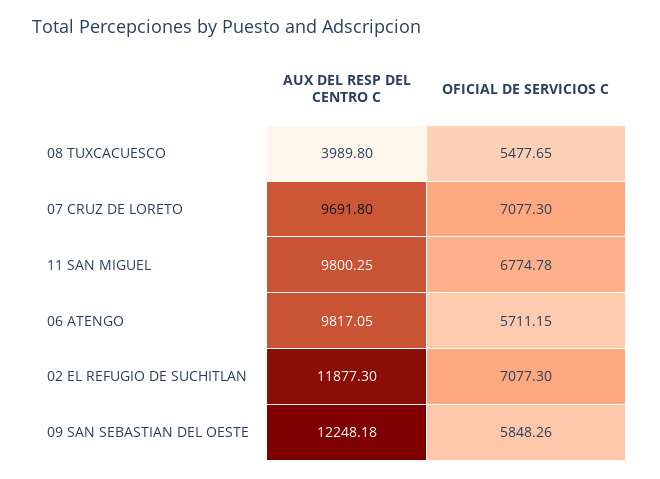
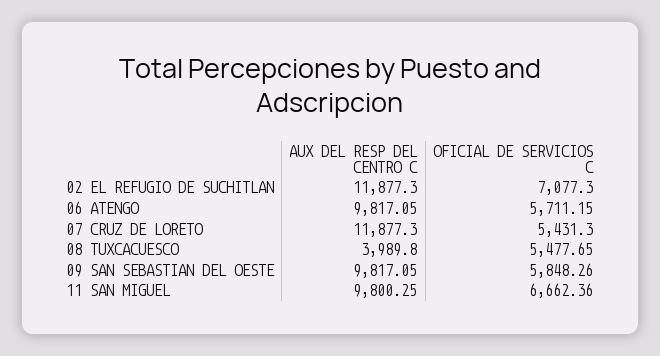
  {
    "AUX DEL RESP DEL CENTRO C": {
      "08 TUXCACUESCO": 3989.8,
-     "07 CRUZ DE LORETO": 9691.8,
+     "07 CRUZ DE LORETO": 11877.3,
      "11 SAN MIGUEL": 9800.25,
      "06 ATENGO": 9817.05,
      "02 EL REFUGIO DE SUCHITLAN": 11877.3,
-     "09 SAN SEBASTIAN DEL OESTE": 12248.18
+     "09 SAN SEBASTIAN DEL OESTE": 9817.05
    },
    "OFICIAL DE SERVICIOS C": {
      "08 TUXCACUESCO": 5477.65,
-     "07 CRUZ DE LORETO": 7077.3,
+     "07 CRUZ DE LORETO": 5431.3,
-     "11 SAN MIGUEL": 6774.78,
+     "11 SAN MIGUEL": 6662.36,
      "06 ATENGO": 5711.15,
      "02 EL REFUGIO DE SUCHITLAN": 7077.3,
      "09 SAN SEBASTIAN DEL OESTE": 5848.26
    }
  }

